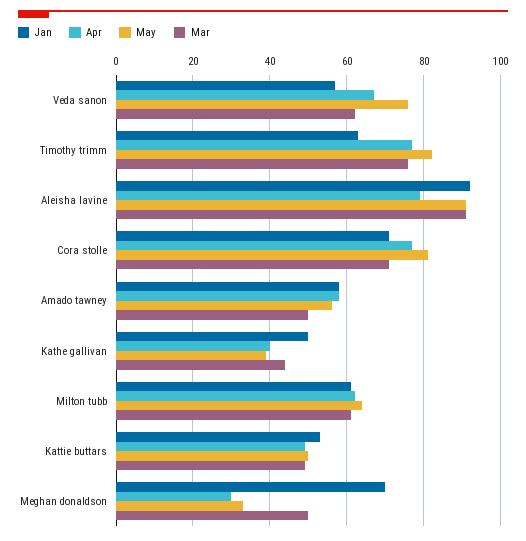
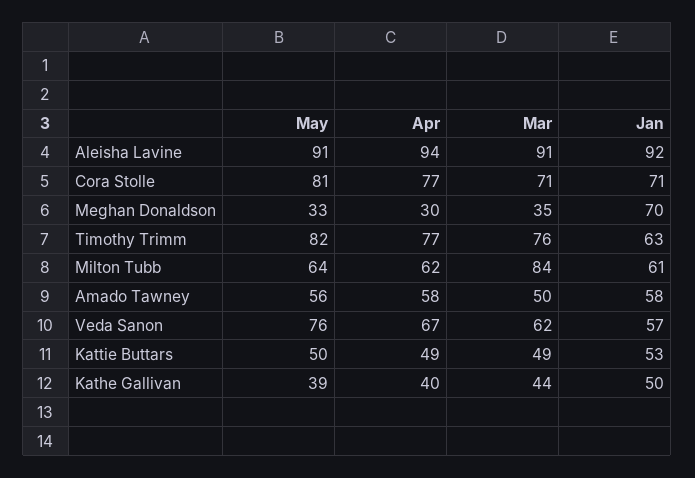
  {
    "Jan": {
      "Veda sanon": 57,
      "Timothy trimm": 63,
      "Aleisha lavine": 92,
      "Cora stolle": 71,
      "Amado tawney": 58,
      "Kathe gallivan": 50,
      "Milton tubb": 61,
      "Kattie buttars": 53,
      "Meghan donaldson": 70
    },
    "Apr": {
      "Veda sanon": 67,
      "Timothy trimm": 77,
-     "Aleisha lavine": 80,
+     "Aleisha lavine": 94,
      "Cora stolle": 77,
      "Amado tawney": 58,
      "Kathe gallivan": 40,
      "Milton tubb": 62,
      "Kattie buttars": 49,
      "Meghan donaldson": 30
    },
    "May": {
      "Veda sanon": 76,
      "Timothy trimm": 82,
      "Aleisha lavine": 91,
      "Cora stolle": 81,
      "Amado tawney": 56,
      "Kathe gallivan": 39,
      "Milton tubb": 64,
      "Kattie buttars": 50,
      "Meghan donaldson": 33
    },
    "Mar": {
      "Veda sanon": 62,
      "Timothy trimm": 76,
      "Aleisha lavine": 91,
      "Cora stolle": 71,
      "Amado tawney": 50,
      "Kathe gallivan": 44,
-     "Milton tubb": 60,
+     "Milton tubb": 84,
      "Kattie buttars": 49,
-     "Meghan donaldson": 50
+     "Meghan donaldson": 35
    }
  }

